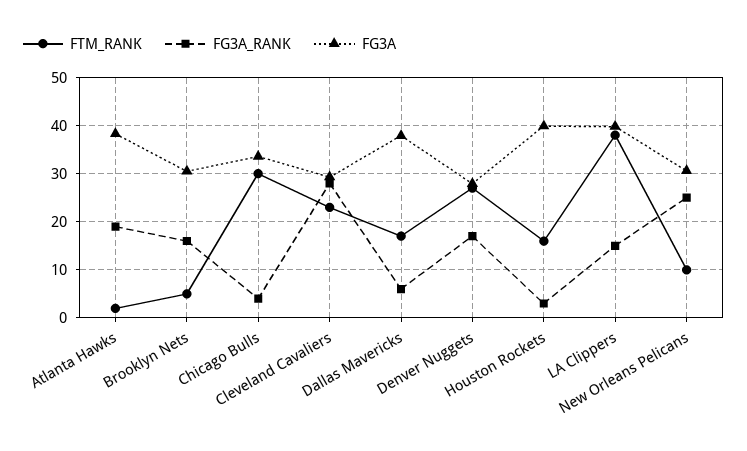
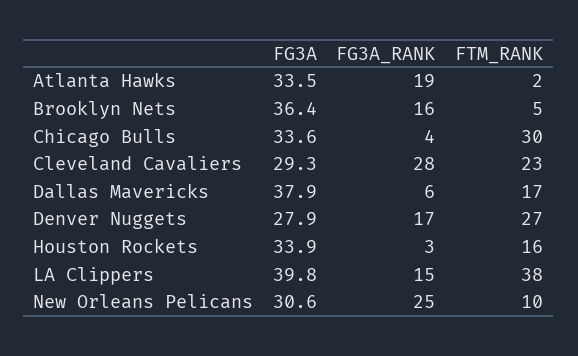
  {
    "FTM_RANK": {
      "Atlanta Hawks": 2,
      "Brooklyn Nets": 5,
      "Chicago Bulls": 30,
      "Cleveland Cavaliers": 23,
      "Dallas Mavericks": 17,
      "Denver Nuggets": 27,
      "Houston Rockets": 16,
      "LA Clippers": 38,
      "New Orleans Pelicans": 10
    },
    "FG3A_RANK": {
      "Atlanta Hawks": 19,
      "Brooklyn Nets": 16,
      "Chicago Bulls": 4,
      "Cleveland Cavaliers": 28,
      "Dallas Mavericks": 6,
      "Denver Nuggets": 17,
      "Houston Rockets": 3,
      "LA Clippers": 15,
      "New Orleans Pelicans": 25
    },
    "FG3A": {
-     "Atlanta Hawks": 38,
+     "Atlanta Hawks": 33.5,
-     "Brooklyn Nets": 30,
+     "Brooklyn Nets": 36.4,
      "Chicago Bulls": 33.6,
      "Cleveland Cavaliers": 29.3,
      "Dallas Mavericks": 37.9,
      "Denver Nuggets": 27.9,
-     "Houston Rockets": 40,
+     "Houston Rockets": 33.9,
      "LA Clippers": 39.8,
      "New Orleans Pelicans": 30.6
    }
  }

